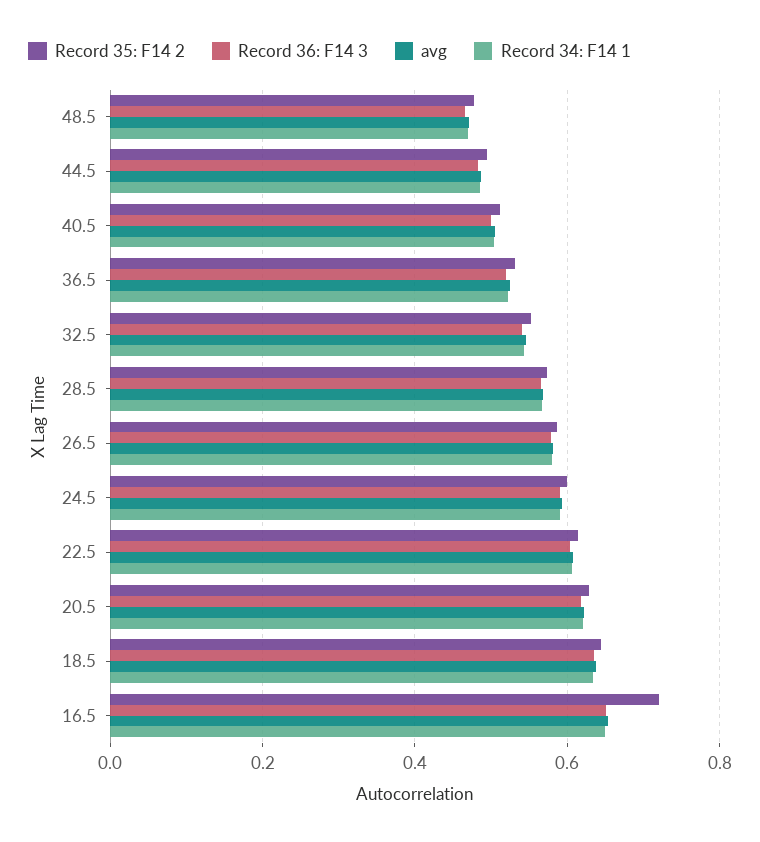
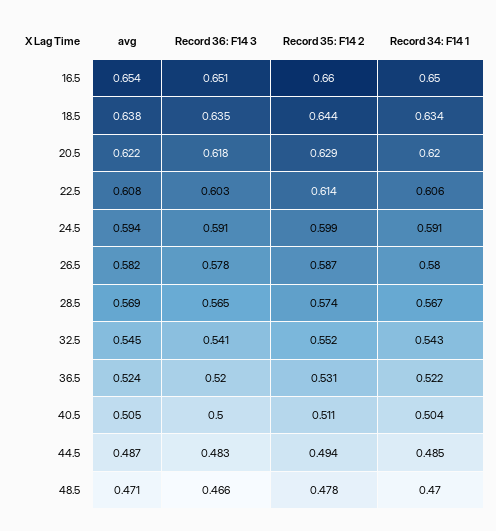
  {
    "Record 35: F14 2": {
      "48.5": 0.478,
      "44.5": 0.494,
      "40.5": 0.511,
      "36.5": 0.531,
      "32.5": 0.552,
      "28.5": 0.574,
      "26.5": 0.587,
      "24.5": 0.599,
      "22.5": 0.614,
      "20.5": 0.629,
      "18.5": 0.644,
-     "16.5": 0.72
+     "16.5": 0.66
    },
    "Record 36: F14 3": {
      "48.5": 0.466,
      "44.5": 0.483,
      "40.5": 0.5,
      "36.5": 0.52,
      "32.5": 0.541,
      "28.5": 0.565,
      "26.5": 0.578,
      "24.5": 0.591,
      "22.5": 0.603,
      "20.5": 0.618,
      "18.5": 0.635,
      "16.5": 0.651
    },
    "avg": {
      "48.5": 0.471,
      "44.5": 0.487,
      "40.5": 0.505,
      "36.5": 0.524,
      "32.5": 0.545,
      "28.5": 0.569,
      "26.5": 0.582,
      "24.5": 0.594,
      "22.5": 0.608,
      "20.5": 0.622,
      "18.5": 0.638,
      "16.5": 0.654
    },
    "Record 34: F14 1": {
      "48.5": 0.47,
      "44.5": 0.485,
      "40.5": 0.504,
      "36.5": 0.522,
      "32.5": 0.543,
      "28.5": 0.567,
      "26.5": 0.58,
      "24.5": 0.591,
      "22.5": 0.606,
      "20.5": 0.62,
      "18.5": 0.634,
      "16.5": 0.65
    }
  }

